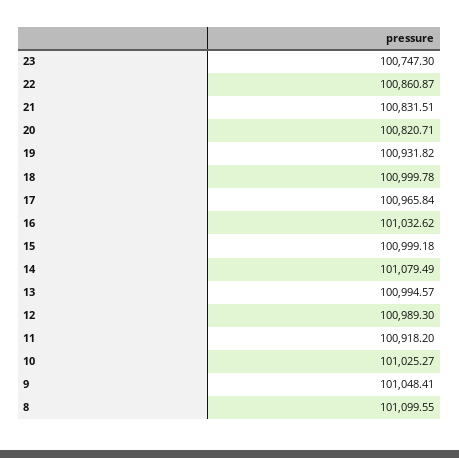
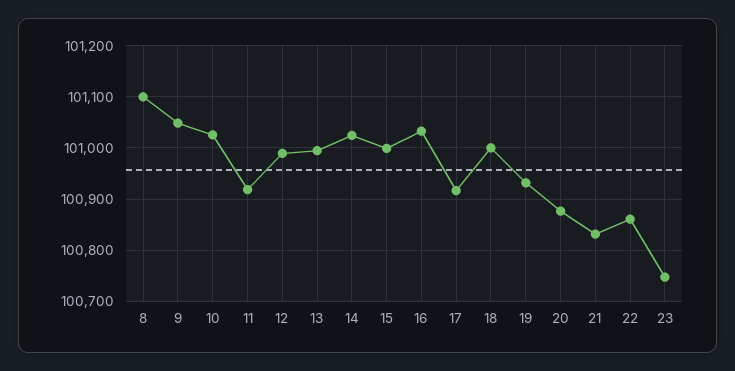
  {
    "23": 100747.3,
    "22": 100860.87,
    "21": 100831.51,
-   "20": 100820.71,
+   "20": 100880,
    "19": 100931.82,
    "18": 100999.78,
-   "17": 100965.84,
+   "17": 100920,
    "16": 101032.62,
    "15": 100999.18,
-   "14": 101079.49,
+   "14": 101020,
    "13": 100994.57,
    "12": 100989.3,
    "11": 100918.2,
    "10": 101025.27,
    "9": 101048.41,
    "8": 101099.55
  }

